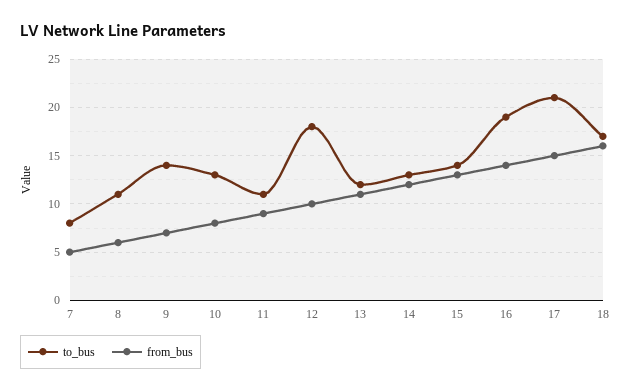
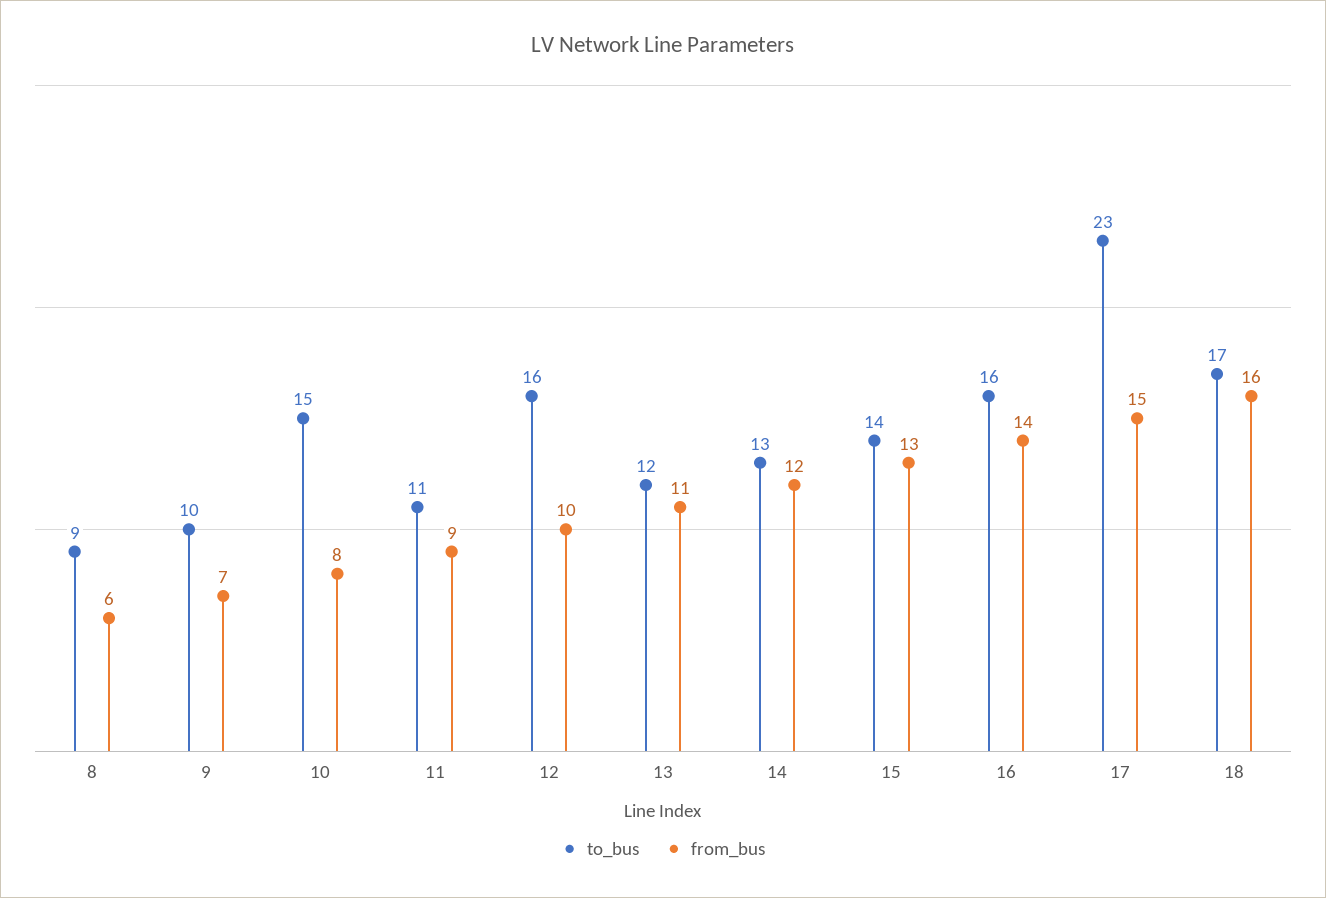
  {
    "to_bus": {
-     "7": 8,
-     "8": 11,
+     "8": 9,
-     "9": 14,
+     "9": 10,
-     "10": 13,
+     "10": 15,
      "11": 11,
-     "12": 18,
+     "12": 16,
      "13": 12,
      "14": 13,
      "15": 14,
-     "16": 19,
+     "16": 16,
-     "17": 21,
+     "17": 23,
      "18": 17
    },
    "from_bus": {
-     "7": 5,
      "8": 6,
      "9": 7,
      "10": 8,
      "11": 9,
      "12": 10,
      "13": 11,
      "14": 12,
      "15": 13,
      "16": 14,
      "17": 15,
      "18": 16
    }
  }

